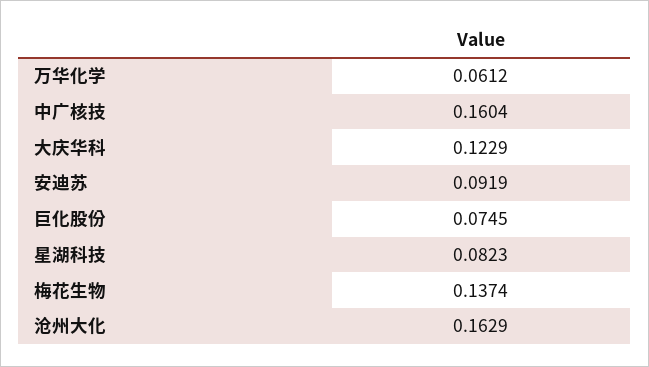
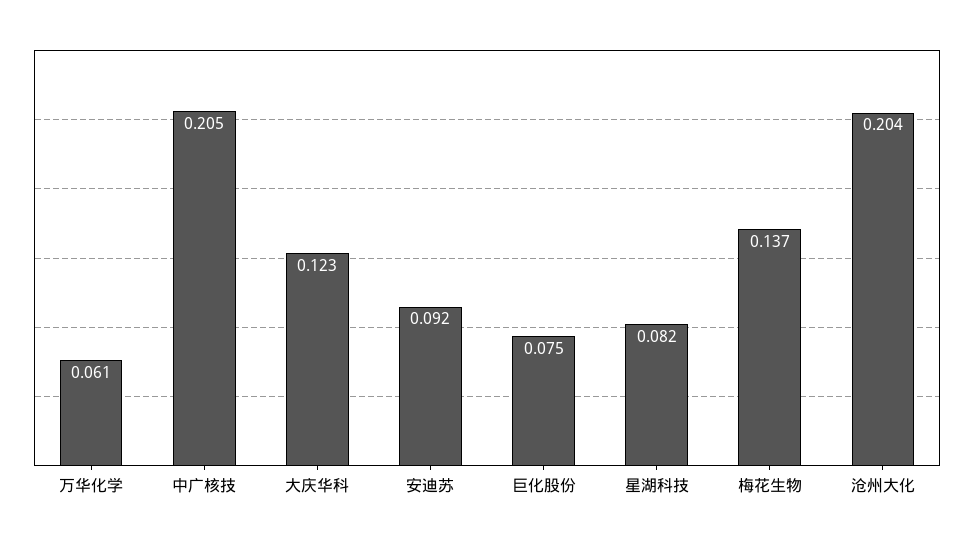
  {
    "万华化学": 0.0612,
-   "中广核技": 0.1604,
+   "中广核技": 0.205,
    "大庆华科": 0.1229,
    "安迪苏": 0.0919,
    "巨化股份": 0.0745,
    "星湖科技": 0.0823,
    "梅花生物": 0.1374,
-   "沧州大化": 0.1629
+   "沧州大化": 0.204
  }

